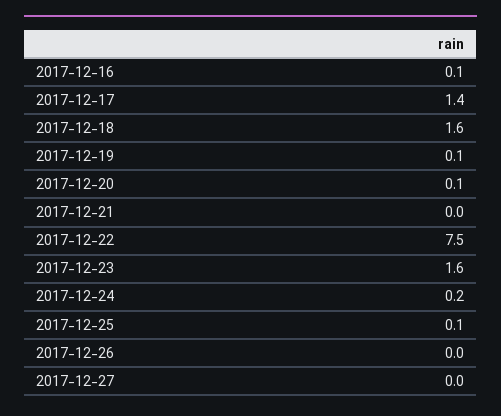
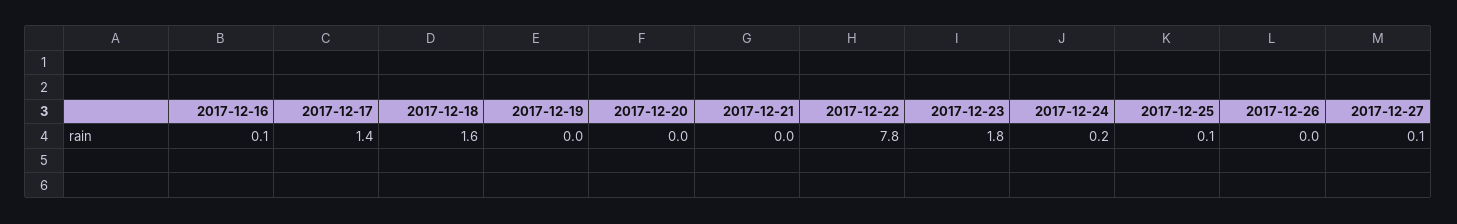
  {
    "2017-12-16": 0.1,
    "2017-12-17": 1.4,
    "2017-12-18": 1.6,
-   "2017-12-19": 0.1,
+   "2017-12-19": 0,
-   "2017-12-20": 0.1,
+   "2017-12-20": 0,
    "2017-12-21": 0,
-   "2017-12-22": 7.5,
+   "2017-12-22": 7.8,
-   "2017-12-23": 1.6,
+   "2017-12-23": 1.8,
    "2017-12-24": 0.2,
    "2017-12-25": 0.1,
    "2017-12-26": 0,
-   "2017-12-27": 0
+   "2017-12-27": 0.1
  }

